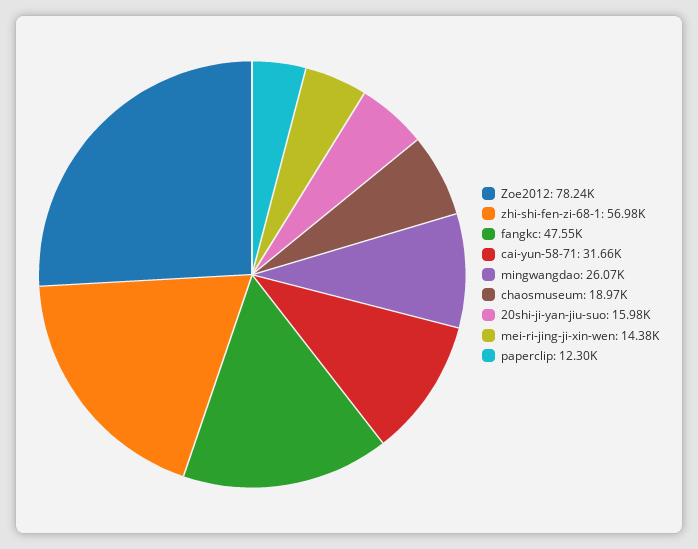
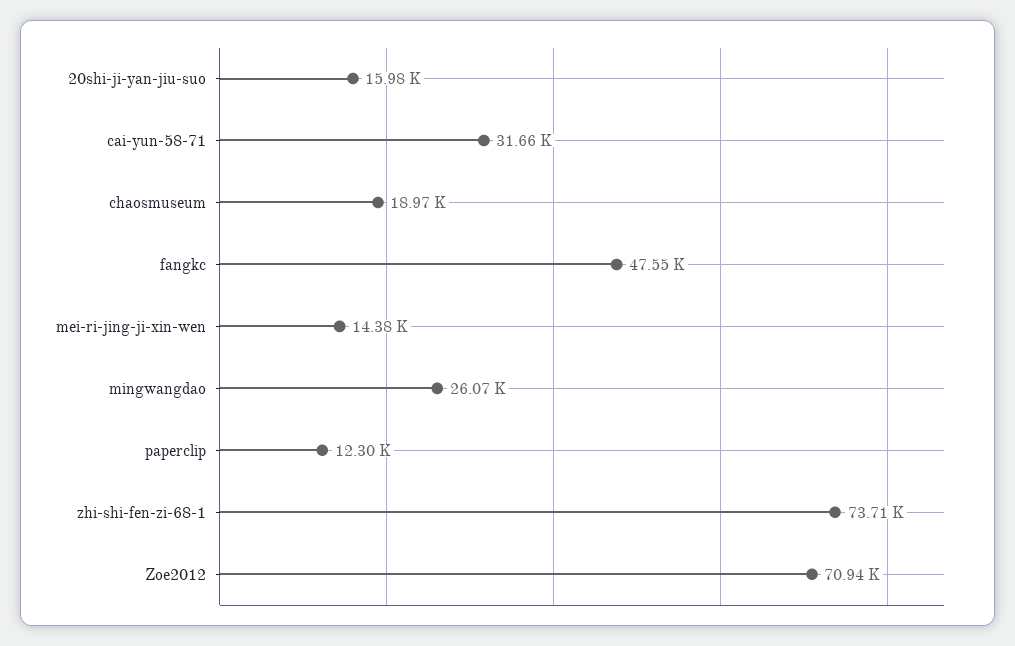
  {
-   "Zoe2012": 78240,
+   "Zoe2012": 70940,
-   "zhi-shi-fen-zi-68-1": 56980,
+   "zhi-shi-fen-zi-68-1": 73710,
    "fangkc": 47550,
    "cai-yun-58-71": 31660,
    "mingwangdao": 26070,
    "chaosmuseum": 18970,
    "20shi-ji-yan-jiu-suo": 15980,
    "mei-ri-jing-ji-xin-wen": 14380,
    "paperclip": 12300
  }

